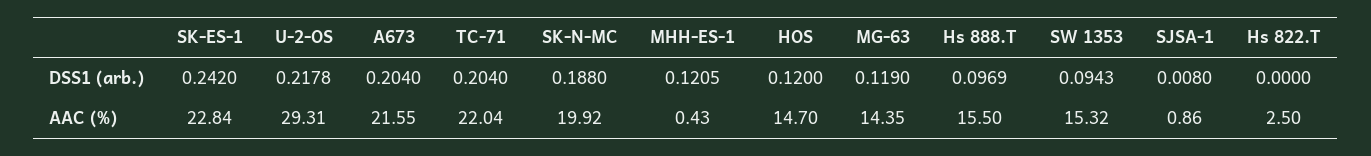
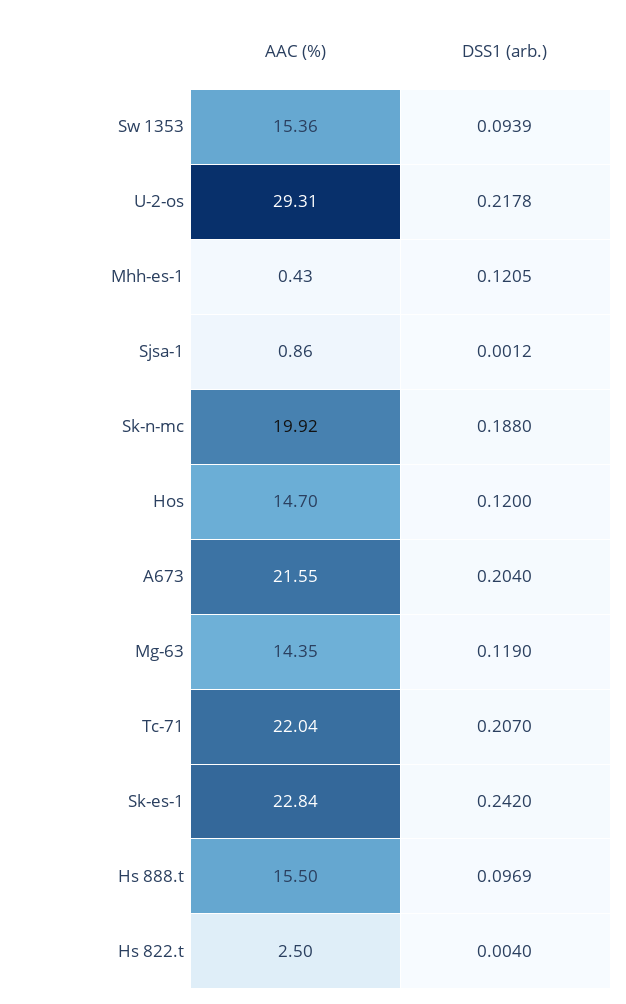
  {
    "SK-ES-1": {
      "DSS1 (arb.)": 0.242,
      "AAC (%)": 22.84
    },
    "U-2-OS": {
      "DSS1 (arb.)": 0.2178,
      "AAC (%)": 29.31
    },
    "A673": {
      "DSS1 (arb.)": 0.204,
      "AAC (%)": 21.55
    },
    "TC-71": {
-     "DSS1 (arb.)": 0.204,
+     "DSS1 (arb.)": 0.207,
      "AAC (%)": 22.04
    },
    "SK-N-MC": {
      "DSS1 (arb.)": 0.188,
      "AAC (%)": 19.92
    },
    "MHH-ES-1": {
      "DSS1 (arb.)": 0.1205,
      "AAC (%)": 0.43
    },
    "HOS": {
      "DSS1 (arb.)": 0.12,
      "AAC (%)": 14.7
    },
    "MG-63": {
      "DSS1 (arb.)": 0.119,
      "AAC (%)": 14.35
    },
    "Hs 888.T": {
      "DSS1 (arb.)": 0.0969,
      "AAC (%)": 15.5
    },
    "SW 1353": {
-     "DSS1 (arb.)": 0.0943,
+     "DSS1 (arb.)": 0.0939,
-     "AAC (%)": 15.32
+     "AAC (%)": 15.36
    },
    "SJSA-1": {
-     "DSS1 (arb.)": 0.008,
+     "DSS1 (arb.)": 0.0012,
      "AAC (%)": 0.86
    },
    "Hs 822.T": {
-     "DSS1 (arb.)": 0,
+     "DSS1 (arb.)": 0.004,
      "AAC (%)": 2.5
    }
  }

